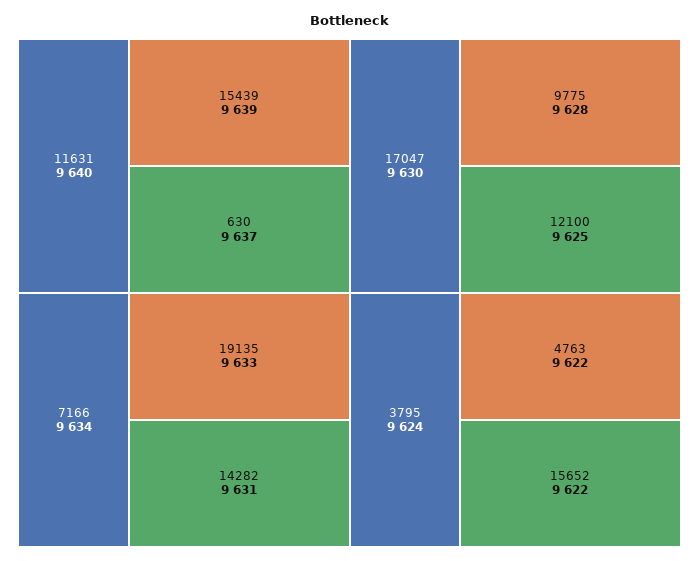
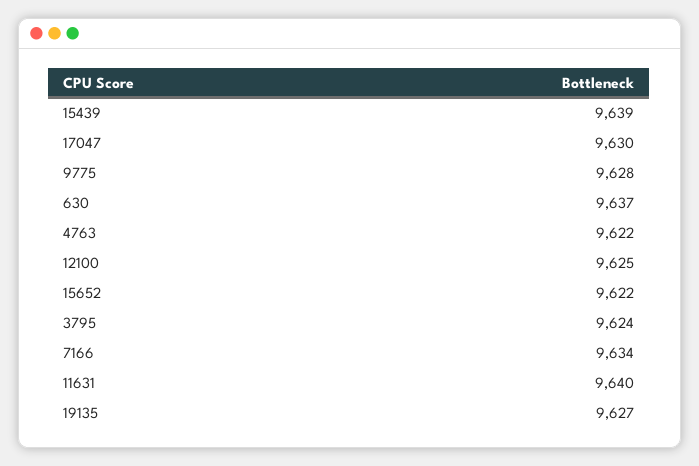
  {
    "11631": 9640,
    "15439": 9639,
    "630": 9637,
    "7166": 9634,
-   "19135": 9633,
+   "19135": 9627,
-   "14282": 9631,
    "17047": 9630,
    "9775": 9628,
    "12100": 9625,
    "3795": 9624,
    "4763": 9622,
    "15652": 9622
  }

